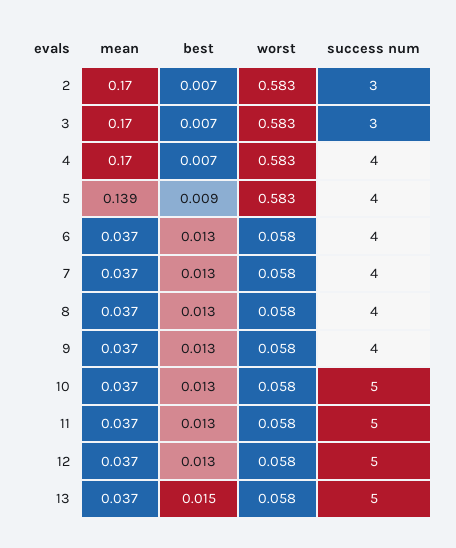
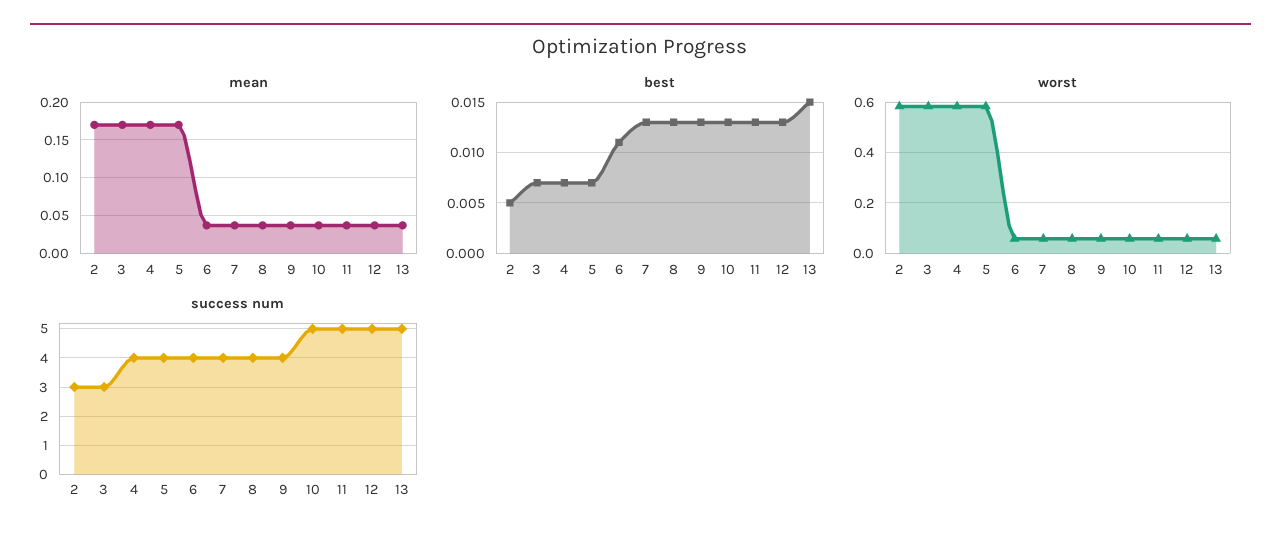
  {
    "mean": {
      "2": 0.17,
      "3": 0.17,
      "4": 0.17,
-     "5": 0.139,
+     "5": 0.17,
      "6": 0.037,
      "7": 0.037,
      "8": 0.037,
      "9": 0.037,
      "10": 0.037,
      "11": 0.037,
      "12": 0.037,
      "13": 0.037
    },
    "best": {
-     "2": 0.007,
+     "2": 0.005,
      "3": 0.007,
      "4": 0.007,
-     "5": 0.009,
+     "5": 0.007,
-     "6": 0.013,
+     "6": 0.011,
      "7": 0.013,
      "8": 0.013,
      "9": 0.013,
      "10": 0.013,
      "11": 0.013,
      "12": 0.013,
      "13": 0.015
    },
    "worst": {
      "2": 0.583,
      "3": 0.583,
      "4": 0.583,
      "5": 0.583,
      "6": 0.058,
      "7": 0.058,
      "8": 0.058,
      "9": 0.058,
      "10": 0.058,
      "11": 0.058,
      "12": 0.058,
      "13": 0.058
    },
    "success num": {
      "2": 3,
      "3": 3,
      "4": 4,
      "5": 4,
      "6": 4,
      "7": 4,
      "8": 4,
      "9": 4,
      "10": 5,
      "11": 5,
      "12": 5,
      "13": 5
    }
  }

